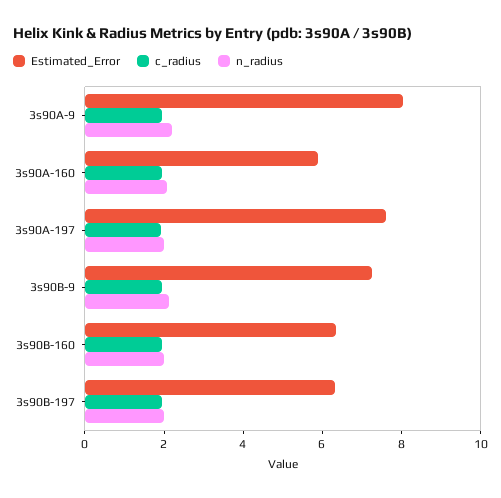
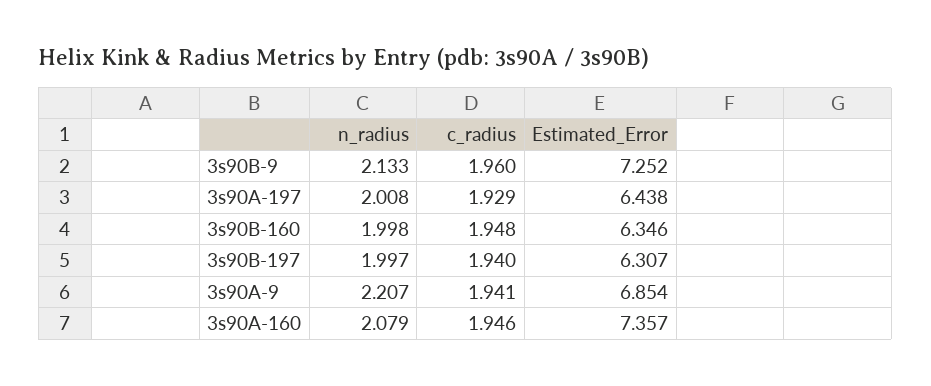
  {
    "Estimated_Error": {
-     "3s90A-9": 8,
+     "3s90A-9": 6.854,
-     "3s90A-160": 6,
+     "3s90A-160": 7.357,
-     "3s90A-197": 7.5,
+     "3s90A-197": 6.438,
      "3s90B-9": 7.252,
      "3s90B-160": 6.346,
      "3s90B-197": 6.307
    },
    "c_radius": {
      "3s90A-9": 1.941,
      "3s90A-160": 1.946,
      "3s90A-197": 1.929,
      "3s90B-9": 1.96,
      "3s90B-160": 1.948,
      "3s90B-197": 1.94
    },
    "n_radius": {
      "3s90A-9": 2.207,
      "3s90A-160": 2.079,
      "3s90A-197": 2.008,
      "3s90B-9": 2.133,
      "3s90B-160": 1.998,
      "3s90B-197": 1.997
    }
  }

